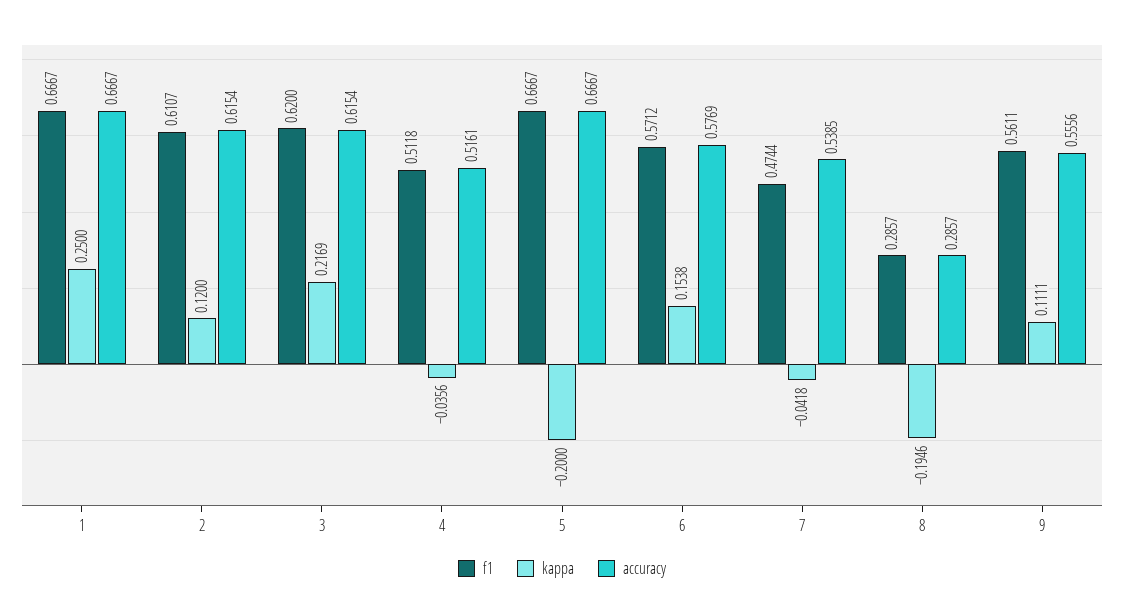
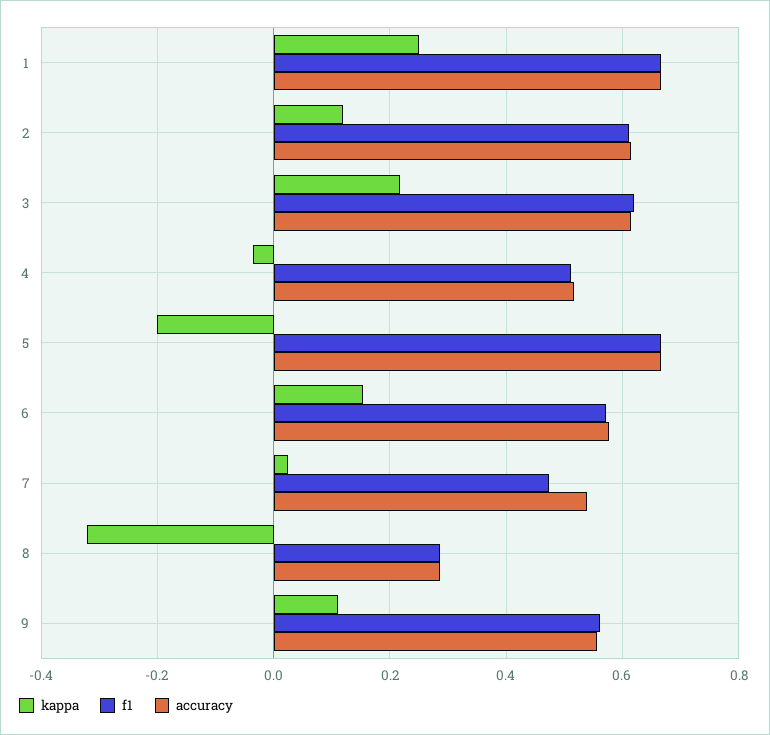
  {
    "f1": {
      "1": 0.6667,
      "2": 0.6107,
      "3": 0.62,
      "4": 0.5118,
      "5": 0.6667,
      "6": 0.5712,
      "7": 0.4744,
      "8": 0.2857,
      "9": 0.5611
    },
    "kappa": {
      "1": 0.25,
      "2": 0.12,
      "3": 0.2169,
      "4": -0.0356,
      "5": -0.2,
      "6": 0.1538,
-     "7": -0.0418,
+     "7": 0.02,
-     "8": -0.1946,
+     "8": -0.32,
      "9": 0.1111
    },
    "accuracy": {
      "1": 0.6667,
      "2": 0.6154,
      "3": 0.6154,
      "4": 0.5161,
      "5": 0.6667,
      "6": 0.5769,
      "7": 0.5385,
      "8": 0.2857,
      "9": 0.5556
    }
  }

